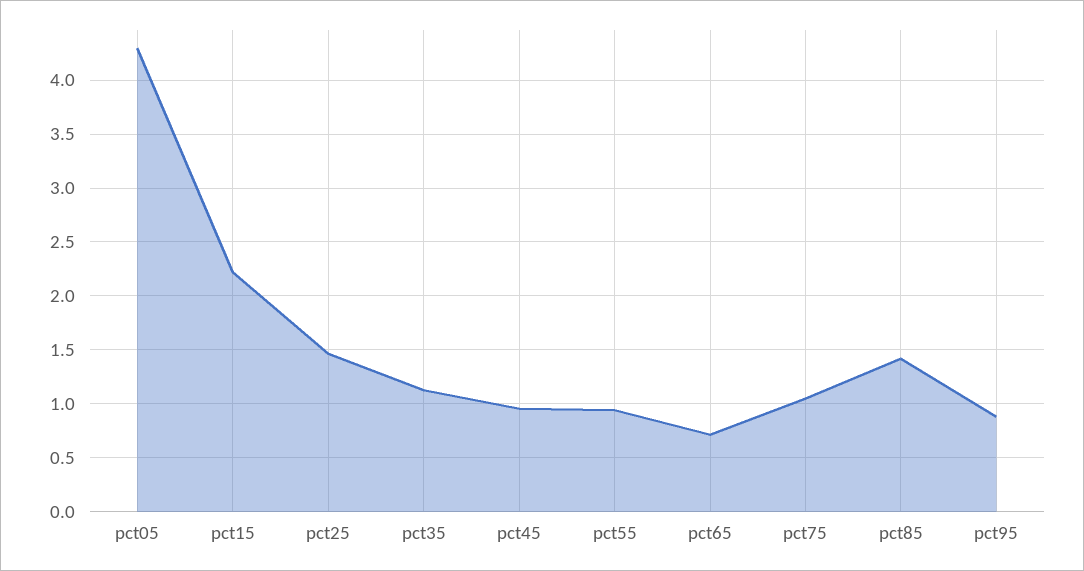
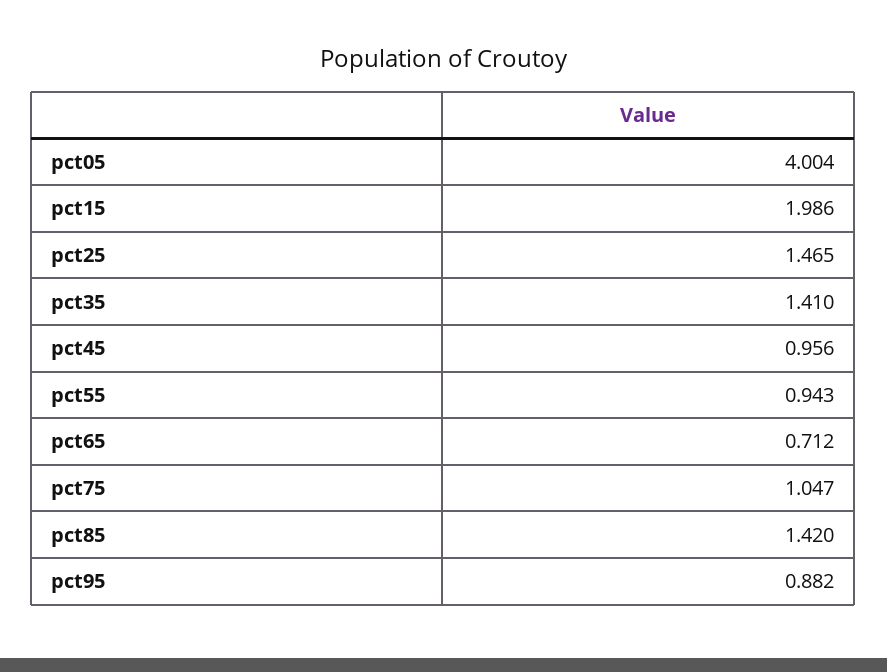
  {
-   "pct05": 4.3,
+   "pct05": 4.004,
-   "pct15": 2.2,
+   "pct15": 1.986,
    "pct25": 1.465,
-   "pct35": 1.1,
+   "pct35": 1.41,
    "pct45": 0.956,
    "pct55": 0.943,
    "pct65": 0.712,
    "pct75": 1.047,
    "pct85": 1.42,
    "pct95": 0.882
  }

